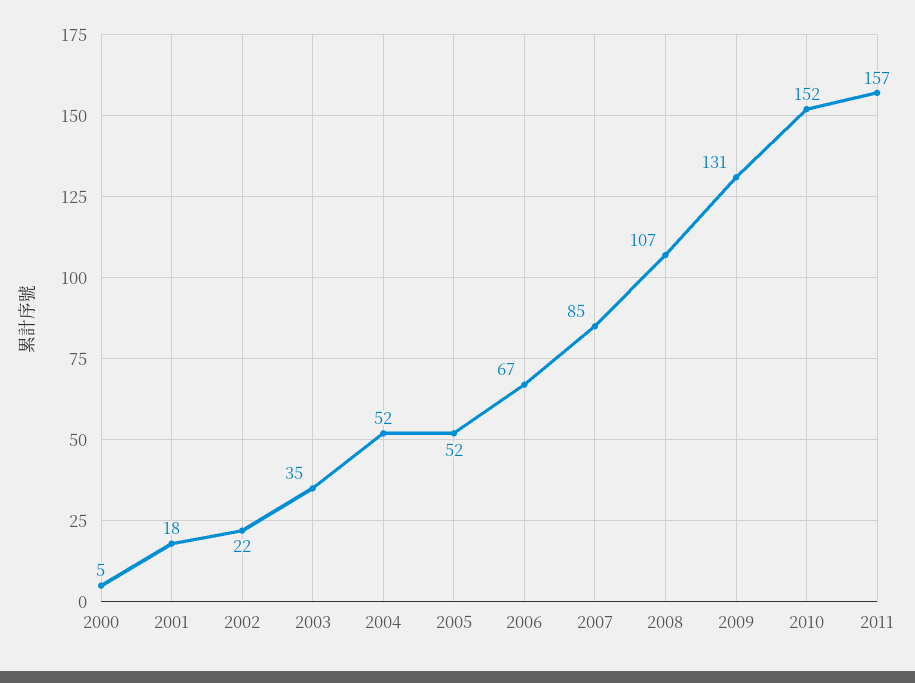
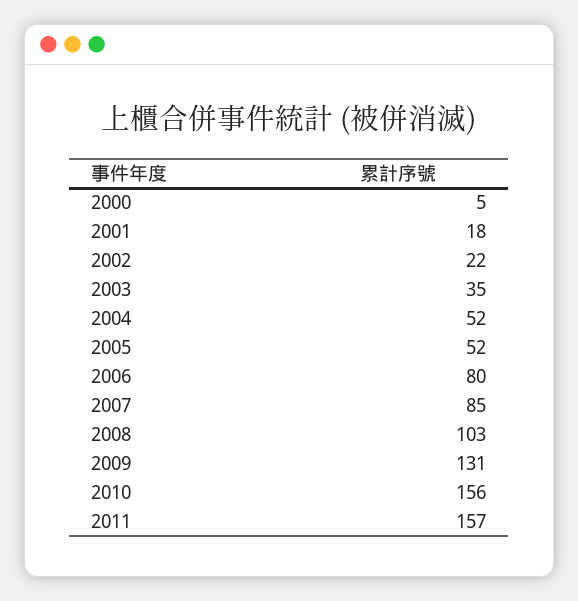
  {
    "2000": 5,
    "2001": 18,
    "2002": 22,
    "2003": 35,
    "2004": 52,
    "2005": 52,
-   "2006": 67,
+   "2006": 80,
    "2007": 85,
-   "2008": 107,
+   "2008": 103,
    "2009": 131,
-   "2010": 152,
+   "2010": 156,
    "2011": 157
  }

